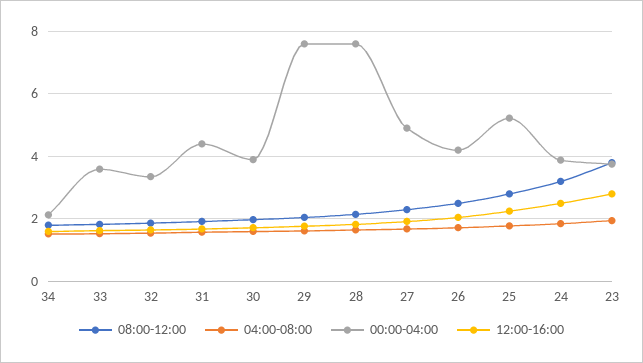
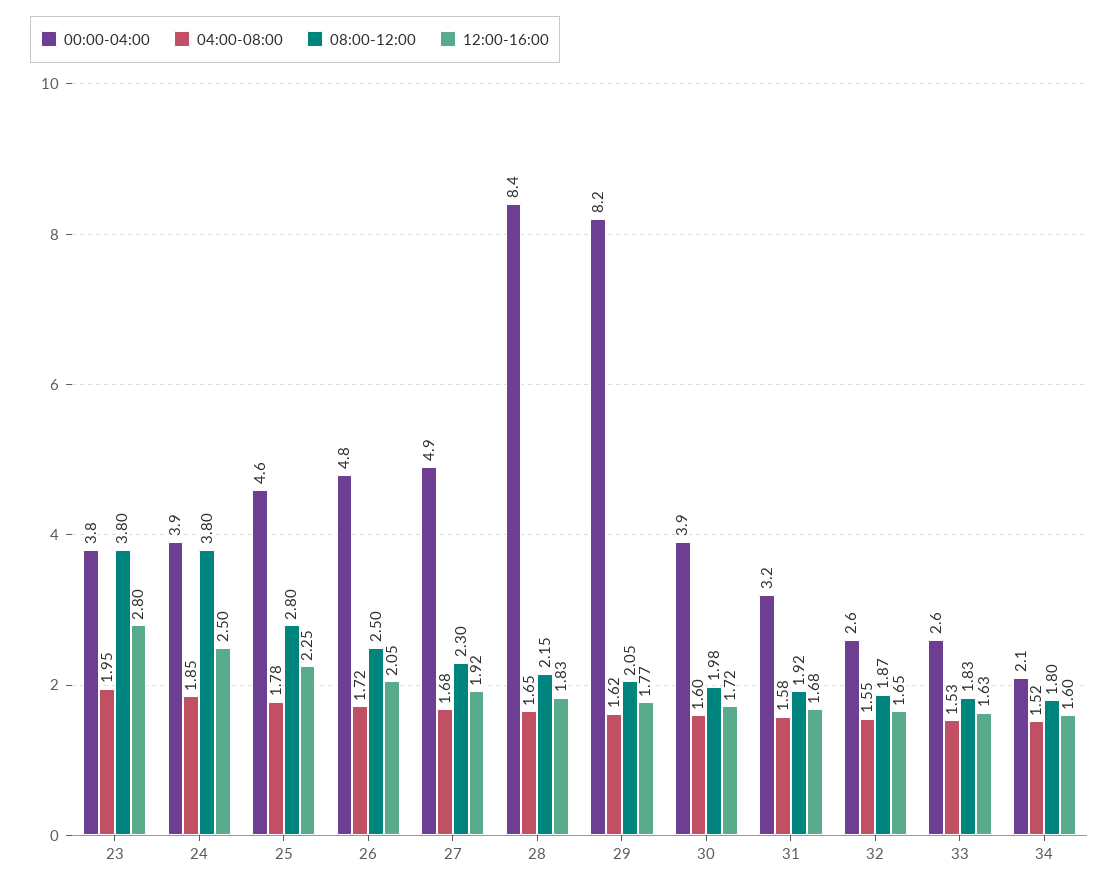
  {
    "08:00-12:00": {
      "34": 1.8,
      "33": 1.83,
      "32": 1.87,
      "31": 1.92,
      "30": 1.98,
      "29": 2.05,
      "28": 2.15,
      "27": 2.3,
      "26": 2.5,
      "25": 2.8,
-     "24": 3.2,
+     "24": 3.8,
      "23": 3.8
    },
    "04:00-08:00": {
      "34": 1.52,
      "33": 1.53,
      "32": 1.55,
      "31": 1.58,
      "30": 1.6,
      "29": 1.62,
      "28": 1.65,
      "27": 1.68,
      "26": 1.72,
      "25": 1.78,
      "24": 1.85,
      "23": 1.95
    },
    "00:00-04:00": {
      "34": 2.1,
-     "33": 3.6,
+     "33": 2.6,
-     "32": 3.4,
+     "32": 2.6,
-     "31": 4.4,
+     "31": 3.2,
      "30": 3.9,
-     "29": 7.6,
+     "29": 8.2,
-     "28": 7.6,
+     "28": 8.4,
      "27": 4.9,
-     "26": 4.2,
+     "26": 4.8,
-     "25": 5.2,
+     "25": 4.6,
      "24": 3.9,
      "23": 3.8
    },
    "12:00-16:00": {
      "34": 1.6,
      "33": 1.63,
      "32": 1.65,
      "31": 1.68,
      "30": 1.72,
      "29": 1.77,
      "28": 1.83,
      "27": 1.92,
      "26": 2.05,
      "25": 2.25,
      "24": 2.5,
      "23": 2.8
    }
  }

